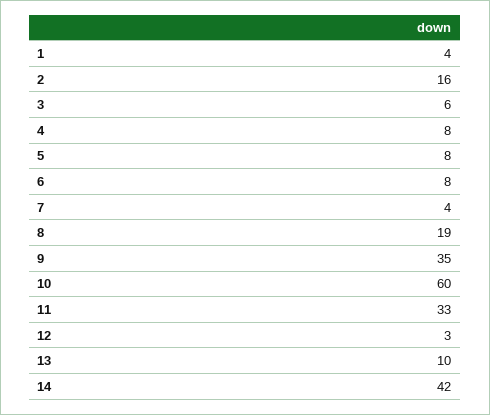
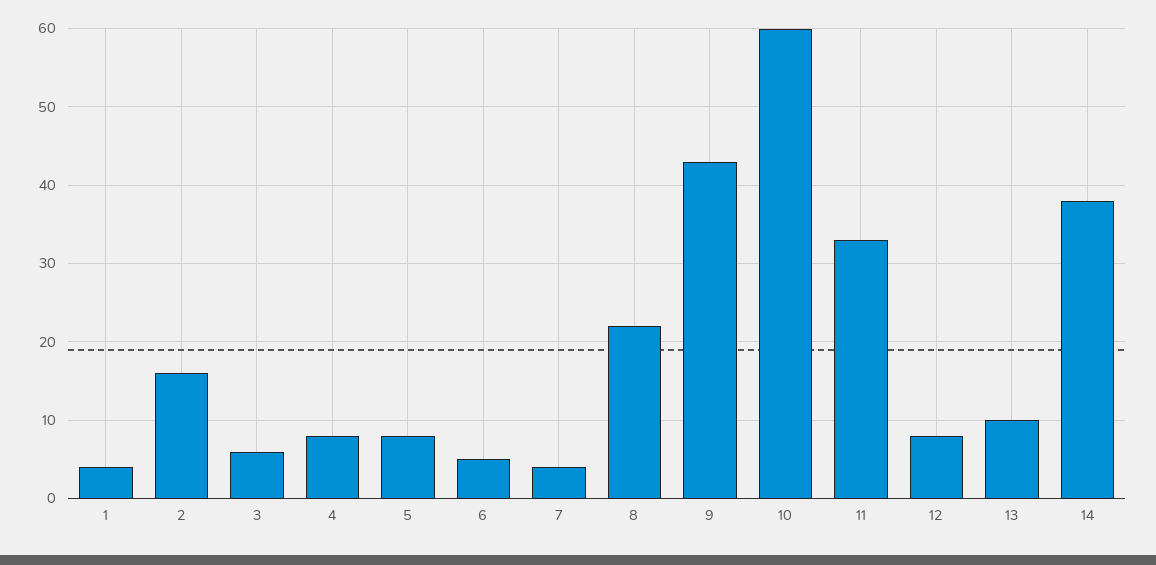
  {
    "1": 4,
    "2": 16,
    "3": 6,
    "4": 8,
    "5": 8,
-   "6": 8,
+   "6": 5,
    "7": 4,
-   "8": 19,
+   "8": 22,
-   "9": 35,
+   "9": 43,
    "10": 60,
    "11": 33,
-   "12": 3,
+   "12": 8,
    "13": 10,
-   "14": 42
+   "14": 38
  }

